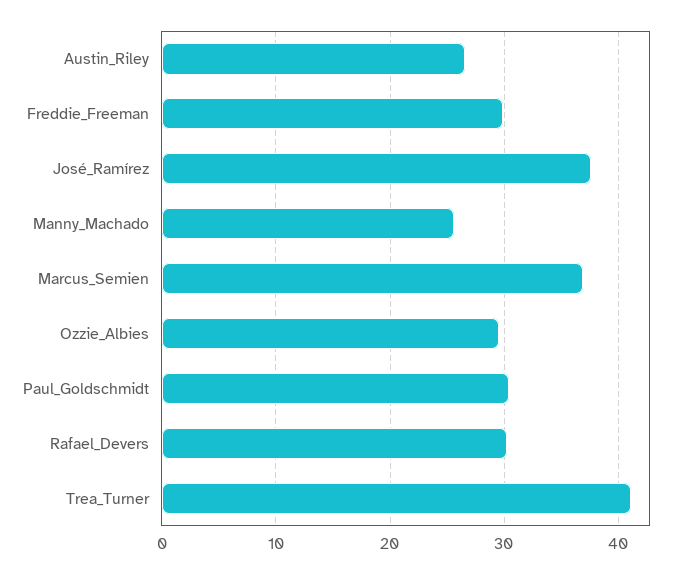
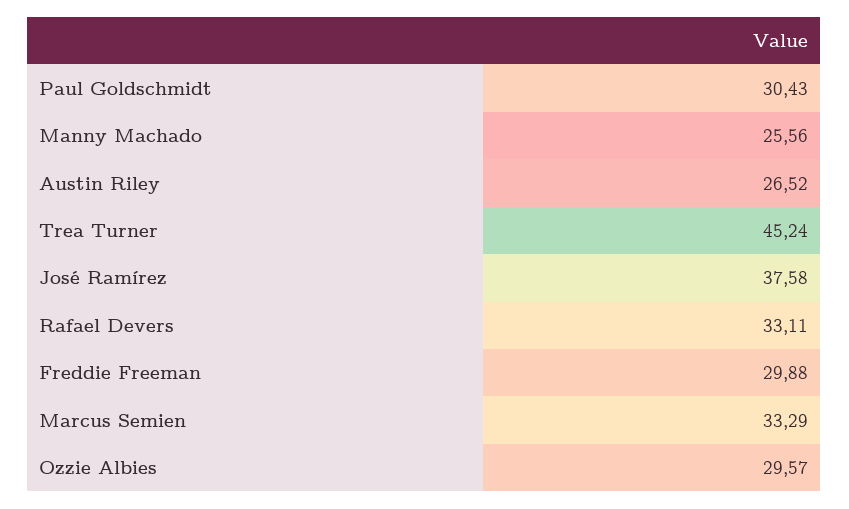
  {
    "Austin_Riley": 26.52,
    "Freddie_Freeman": 29.88,
    "José_Ramírez": 37.58,
    "Manny_Machado": 25.56,
-   "Marcus_Semien": 37,
+   "Marcus_Semien": 33.29,
    "Ozzie_Albies": 29.57,
    "Paul_Goldschmidt": 30.43,
-   "Rafael_Devers": 30,
+   "Rafael_Devers": 33.11,
-   "Trea_Turner": 41
+   "Trea_Turner": 45.24
  }

